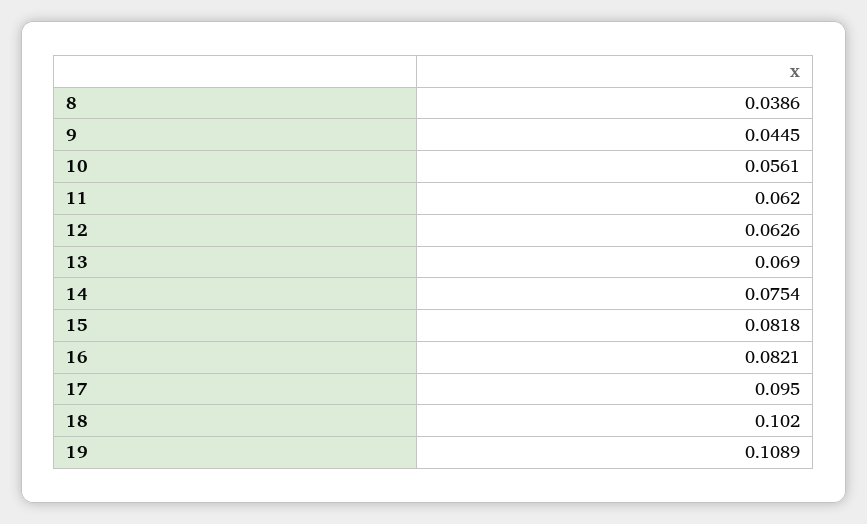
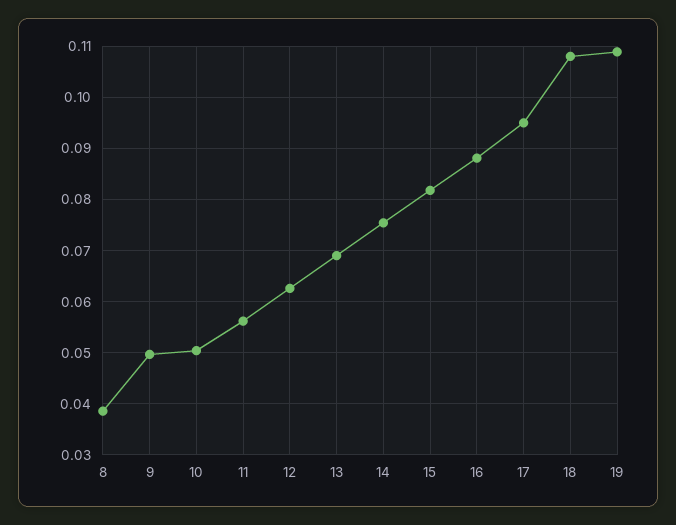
  {
    "8": 0.0386,
-   "9": 0.0445,
+   "9": 0.05,
-   "10": 0.0561,
+   "10": 0.05,
-   "11": 0.062,
+   "11": 0.056,
    "12": 0.0626,
    "13": 0.069,
    "14": 0.0754,
    "15": 0.0818,
-   "16": 0.0821,
+   "16": 0.088,
    "17": 0.095,
-   "18": 0.102,
+   "18": 0.108,
    "19": 0.1089
  }

